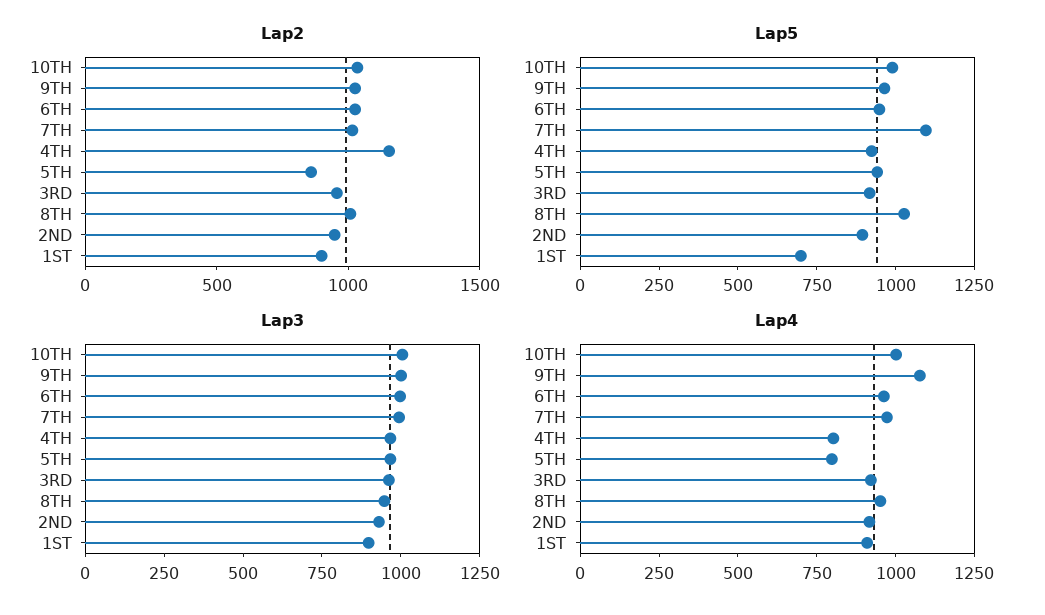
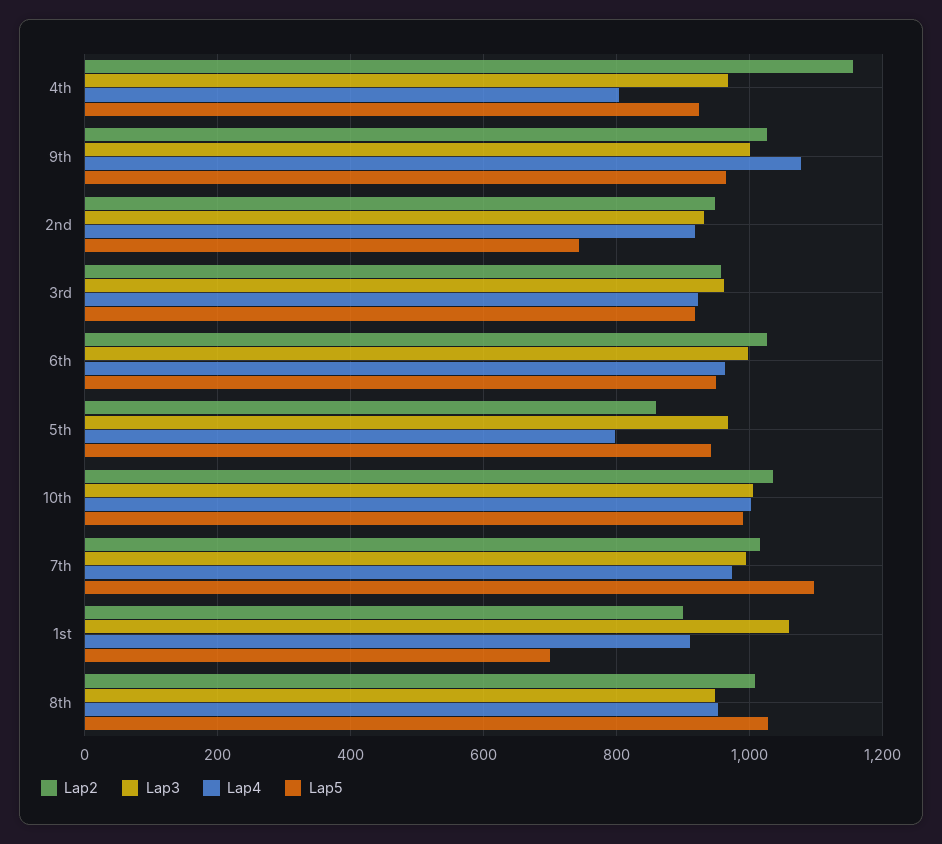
  {
    "Lap2": {
      "10TH": 1040,
      "9TH": 1020,
      "6TH": 1020,
      "7TH": 1020,
      "4TH": 1160,
      "5TH": 860,
      "3RD": 960,
      "8TH": 1000,
      "2ND": 940,
      "1ST": 900
    },
    "Lap5": {
      "10TH": 1000,
      "9TH": 960,
      "6TH": 940,
      "7TH": 1100,
      "4TH": 920,
      "5TH": 940,
      "3RD": 920,
      "8TH": 1020,
-     "2ND": 900,
+     "2ND": 740,
      "1ST": 700
    },
    "Lap3": {
      "10TH": 1000,
      "9TH": 1000,
      "6TH": 1000,
      "7TH": 1000,
      "4TH": 960,
      "5TH": 960,
      "3RD": 960,
      "8TH": 940,
      "2ND": 940,
-     "1ST": 900
+     "1ST": 1060
    },
    "Lap4": {
      "10TH": 1000,
      "9TH": 1080,
      "6TH": 960,
      "7TH": 980,
      "4TH": 800,
      "5TH": 800,
      "3RD": 920,
      "8TH": 960,
      "2ND": 920,
      "1ST": 920
    }
  }

